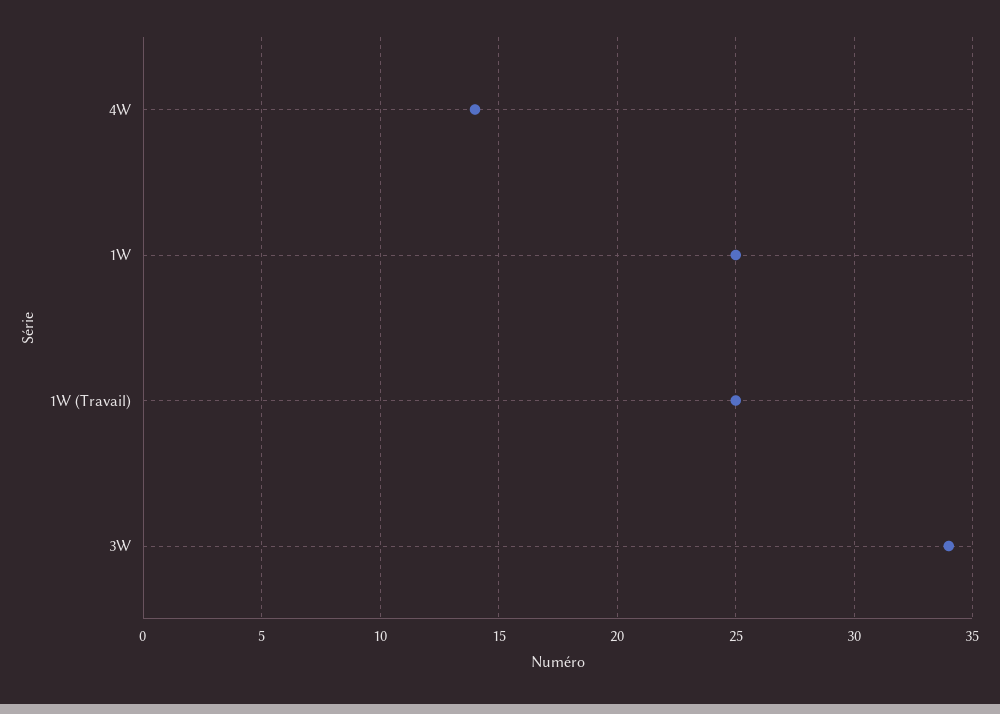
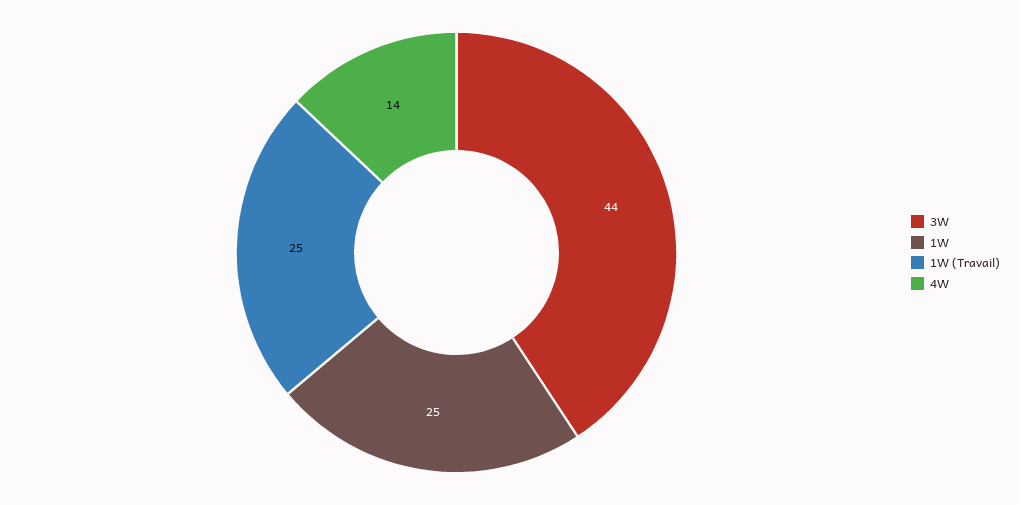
  {
    "4W": 14,
    "1W": 25,
    "1W (Travail)": 25,
-   "3W": 34
+   "3W": 44
  }

